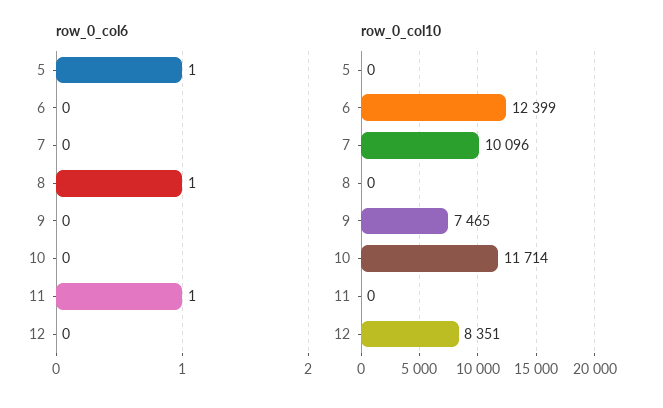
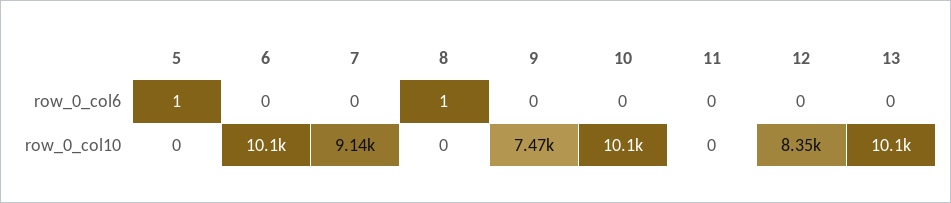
  {
    "row_0_col6": {
      "5": 1,
      "6": 0,
      "7": 0,
      "8": 1,
      "9": 0,
      "10": 0,
-     "11": 1,
+     "11": 0,
-     "12": 0
+     "12": 0,
+     "13": 0
    },
    "row_0_col10": {
      "5": 0,
-     "6": 12399,
+     "6": 10100,
-     "7": 10096,
+     "7": 9140,
      "8": 0,
      "9": 7465,
-     "10": 11714,
+     "10": 10100,
      "11": 0,
-     "12": 8351
+     "12": 8351,
+     "13": 10100
    }
  }

